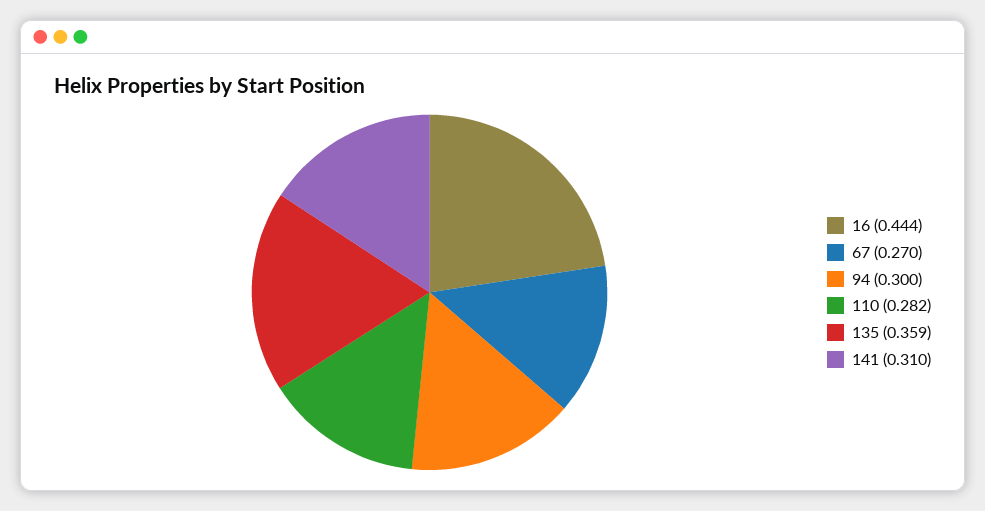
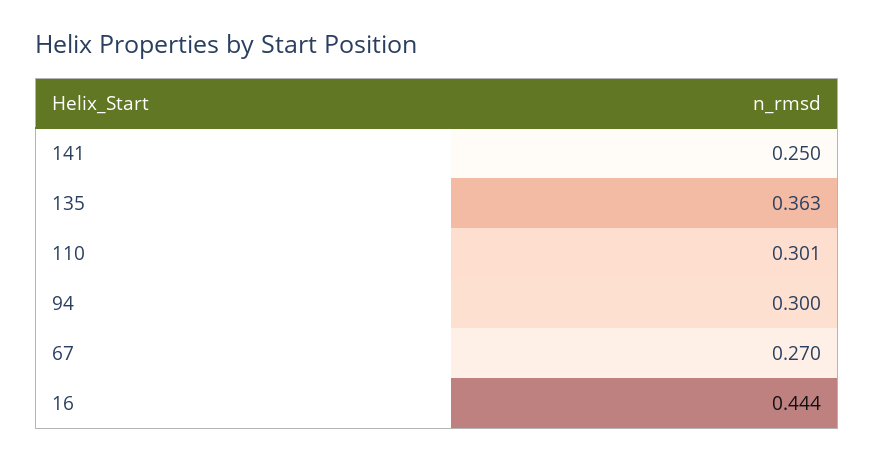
  {
    "16": 0.444,
    "67": 0.27,
    "94": 0.3,
-   "110": 0.282,
+   "110": 0.301,
-   "135": 0.359,
+   "135": 0.363,
-   "141": 0.31
+   "141": 0.25
  }

